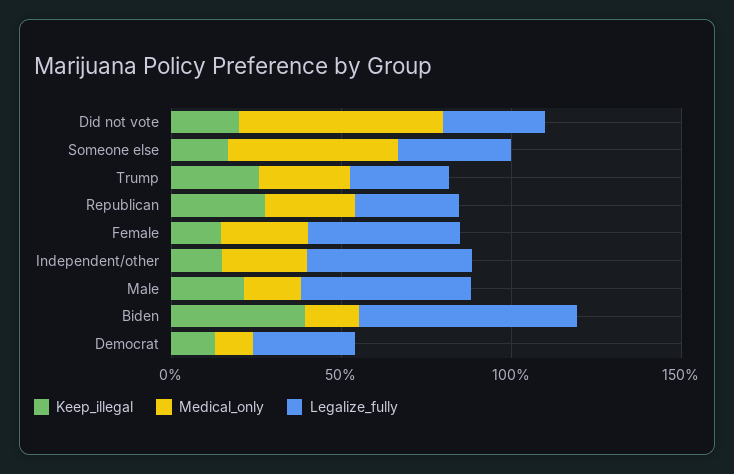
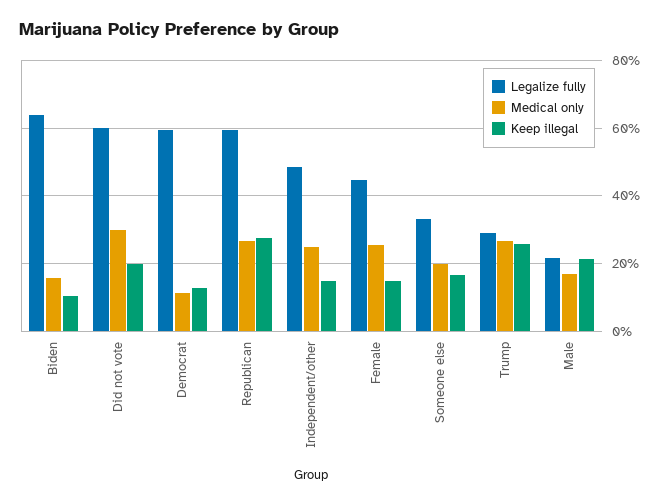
  {
    "Keep_illegal": {
      "Did not vote": 20,
      "Someone else": 16,
      "Trump": 26,
      "Republican": 28,
      "Female": 14,
      "Independent/other": 14,
      "Male": 22,
-     "Biden": 40,
+     "Biden": 10,
      "Democrat": 12
    },
    "Medical_only": {
-     "Did not vote": 60,
+     "Did not vote": 30,
-     "Someone else": 50,
+     "Someone else": 20,
      "Trump": 26,
      "Republican": 26,
      "Female": 26,
      "Independent/other": 26,
      "Male": 18,
      "Biden": 16,
      "Democrat": 12
    },
    "Legalize_fully": {
-     "Did not vote": 30,
+     "Did not vote": 60,
      "Someone else": 34,
      "Trump": 30,
-     "Republican": 30,
+     "Republican": 60,
      "Female": 44,
      "Independent/other": 48,
-     "Male": 50,
+     "Male": 22,
      "Biden": 64,
-     "Democrat": 30
+     "Democrat": 60
    }
  }

